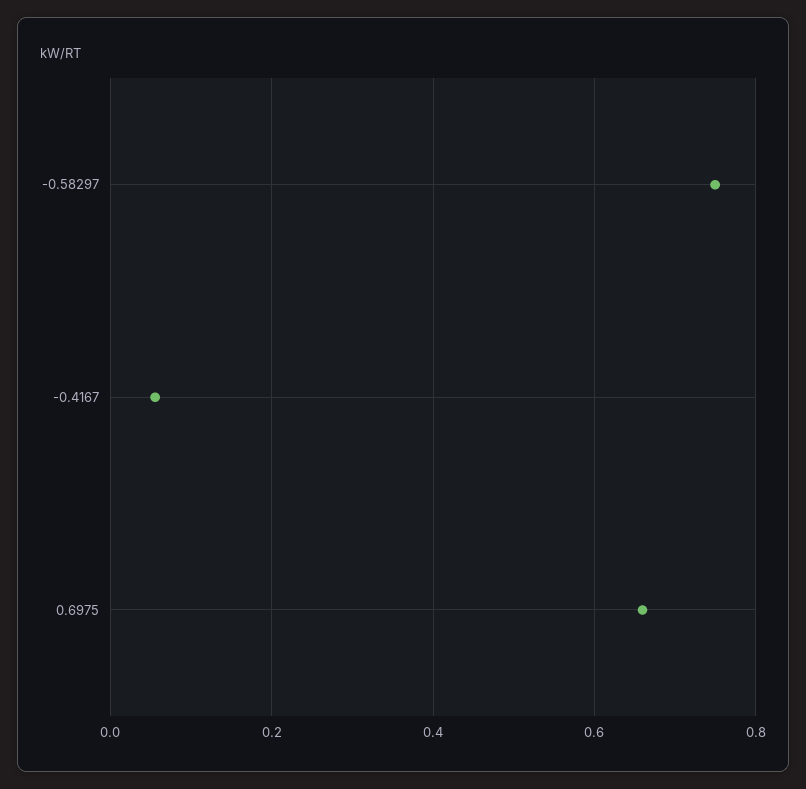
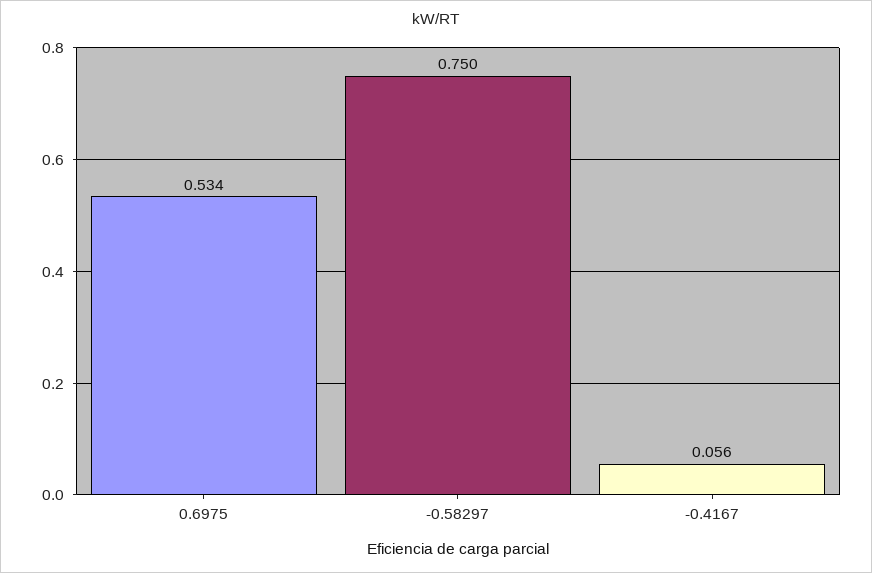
  {
    "-0.58297": 0.75,
    "-0.4167": 0.056,
-   "0.6975": 0.66
+   "0.6975": 0.534
  }

